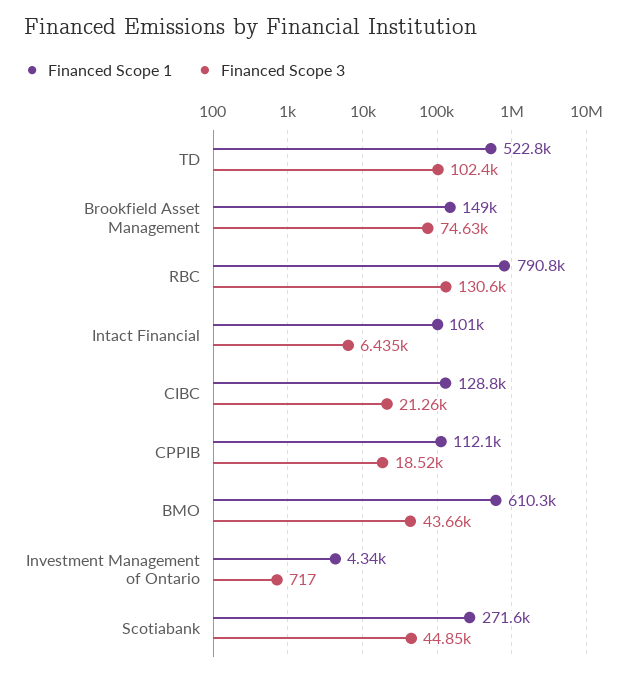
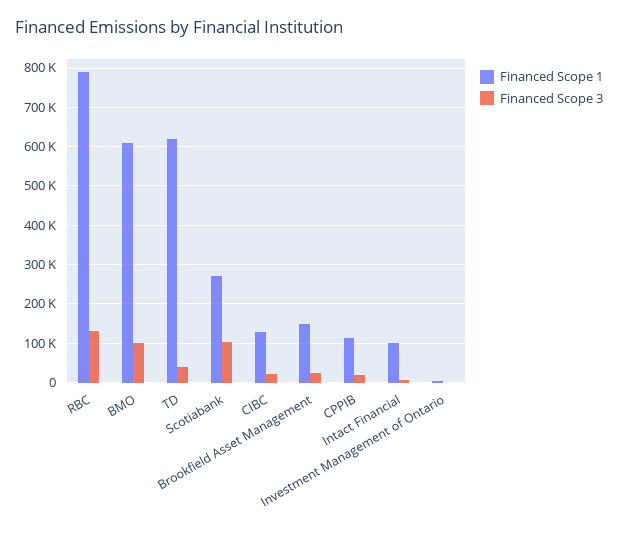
  {
    "Financed Scope 1": {
-     "TD": 522800,
+     "TD": 620000,
      "Brookfield Asset Management": 149000,
      "RBC": 790800,
      "Intact Financial": 101000,
      "CIBC": 128800,
      "CPPIB": 112100,
      "BMO": 610300,
      "Investment Management of Ontario": 4340,
      "Scotiabank": 271600
    },
    "Financed Scope 3": {
-     "TD": 102400,
+     "TD": 40000,
-     "Brookfield Asset Management": 74630,
+     "Brookfield Asset Management": 20000,
      "RBC": 130600,
      "Intact Financial": 6435,
      "CIBC": 21260,
      "CPPIB": 18520,
-     "BMO": 43660,
+     "BMO": 100000,
      "Investment Management of Ontario": 717,
-     "Scotiabank": 44850
+     "Scotiabank": 100000
    }
  }

